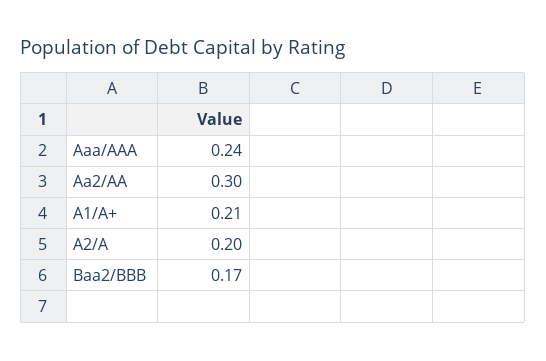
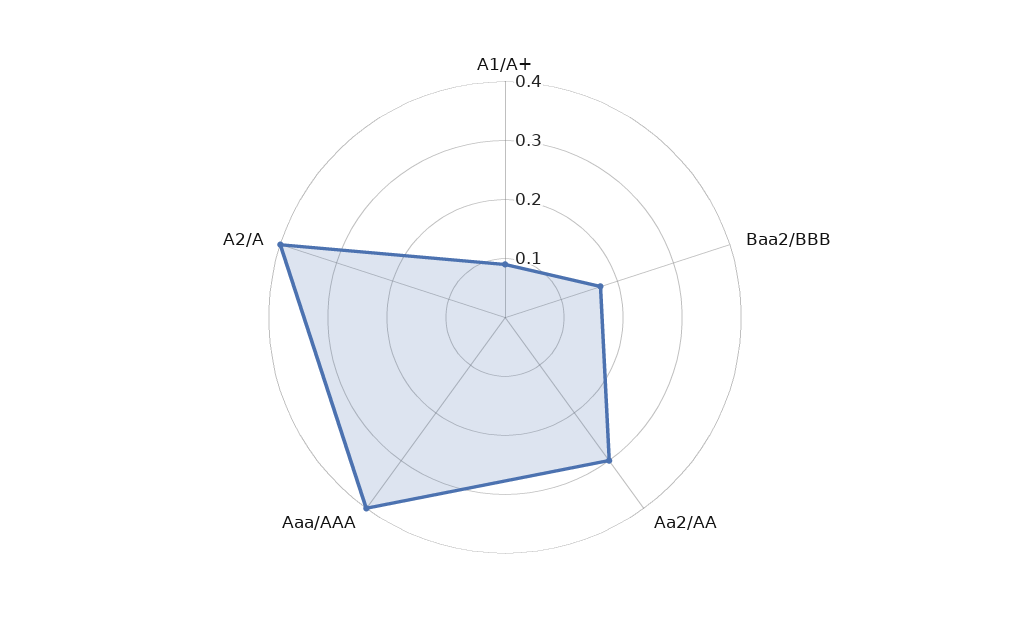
  {
-   "Aaa/AAA": 0.24,
+   "Aaa/AAA": 0.4,
    "Aa2/AA": 0.3,
-   "A1/A+": 0.21,
+   "A1/A+": 0.1,
-   "A2/A": 0.2,
+   "A2/A": 0.4,
    "Baa2/BBB": 0.17
  }

